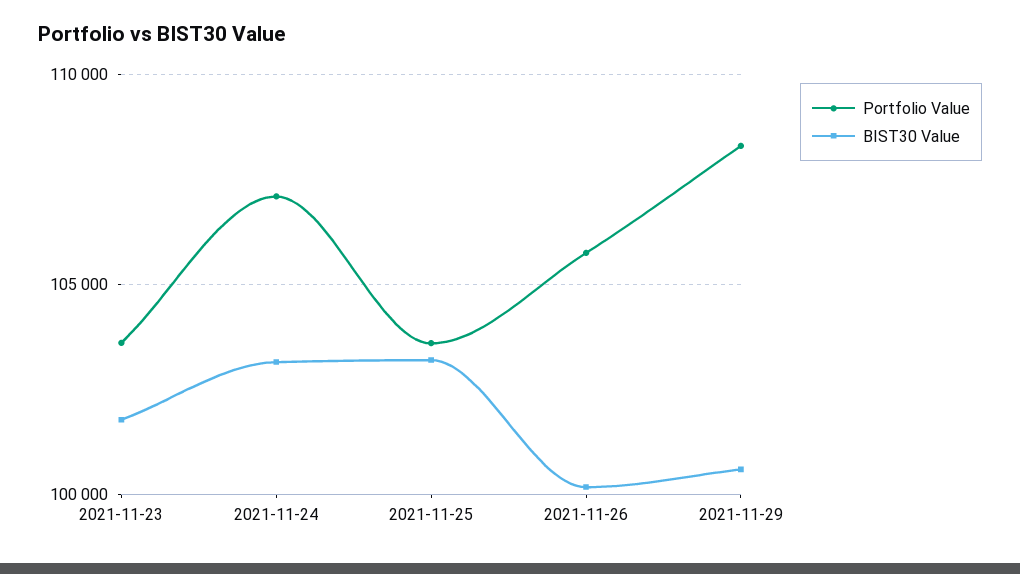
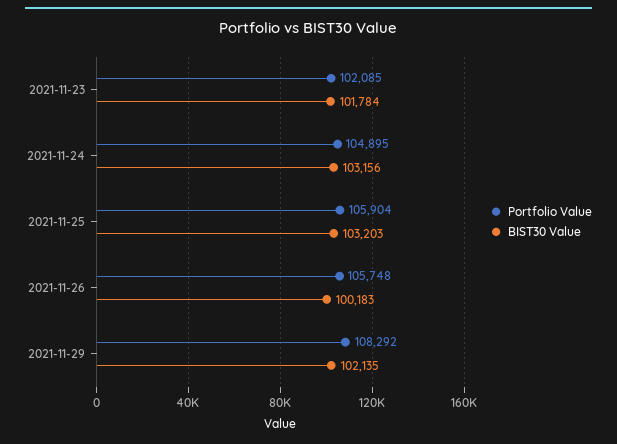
  {
    "Portfolio Value": {
-     "2021-11-23": 103500,
+     "2021-11-23": 102085,
-     "2021-11-24": 107000,
+     "2021-11-24": 104895,
-     "2021-11-25": 103500,
+     "2021-11-25": 105904,
      "2021-11-26": 105748,
      "2021-11-29": 108292
    },
    "BIST30 Value": {
      "2021-11-23": 101784,
      "2021-11-24": 103156,
      "2021-11-25": 103203,
      "2021-11-26": 100183,
-     "2021-11-29": 100500
+     "2021-11-29": 102135
    }
  }

